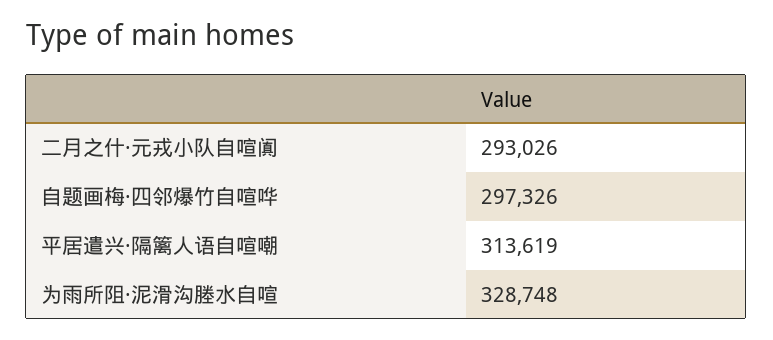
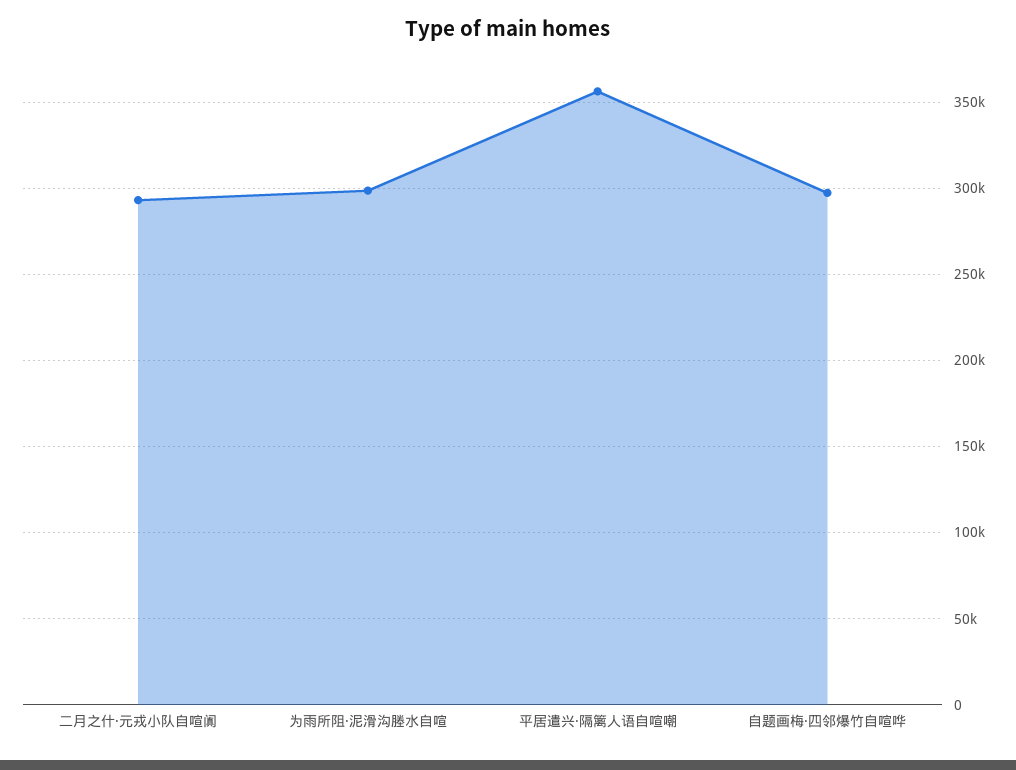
  {
    "二月之什·元戎小队自喧阗": 293026,
    "自题画梅·四邻爆竹自喧哗": 297326,
-   "平居遣兴·隔篱人语自喧嘲": 313619,
+   "平居遣兴·隔篱人语自喧嘲": 355000,
-   "为雨所阻·泥滑沟塍水自喧": 328748
+   "为雨所阻·泥滑沟塍水自喧": 300000
  }

